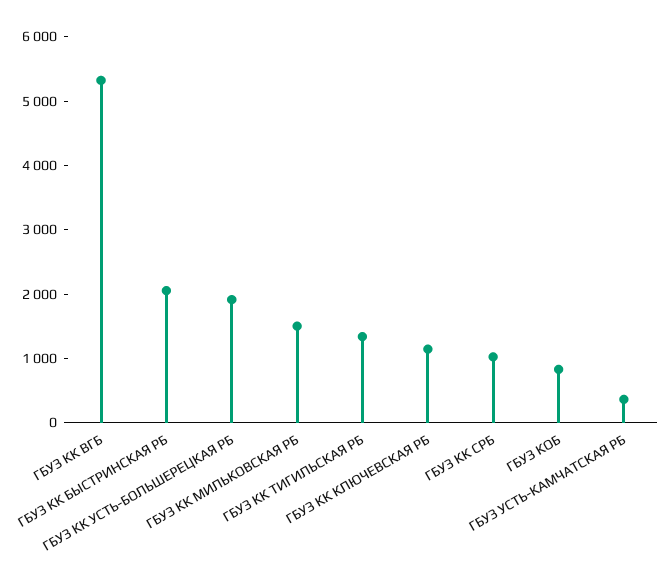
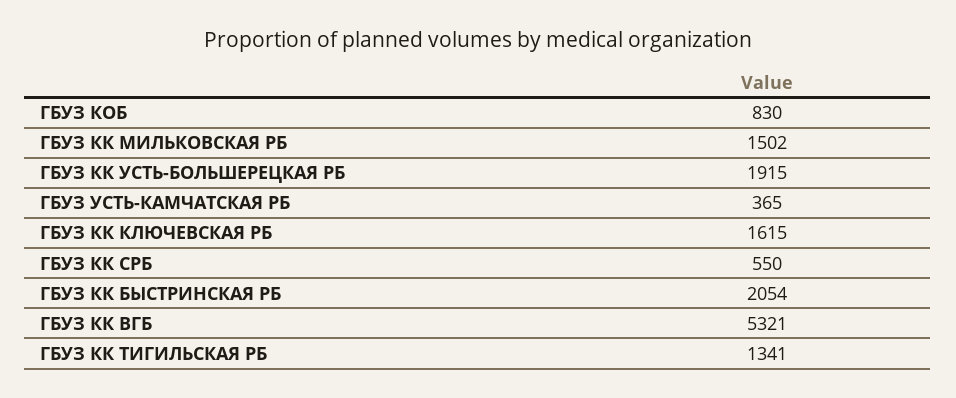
  {
    "ГБУЗ КК ВГБ": 5321,
    "ГБУЗ КК БЫСТРИНСКАЯ РБ": 2054,
    "ГБУЗ КК УСТЬ-БОЛЬШЕРЕЦКАЯ РБ": 1915,
    "ГБУЗ КК МИЛЬКОВСКАЯ РБ": 1502,
    "ГБУЗ КК ТИГИЛЬСКАЯ РБ": 1341,
-   "ГБУЗ КК КЛЮЧЕВСКАЯ РБ": 1200,
+   "ГБУЗ КК КЛЮЧЕВСКАЯ РБ": 1615,
-   "ГБУЗ КК СРБ": 1000,
+   "ГБУЗ КК СРБ": 550,
    "ГБУЗ КОБ": 830,
    "ГБУЗ УСТЬ-КАМЧАТСКАЯ РБ": 365
  }

